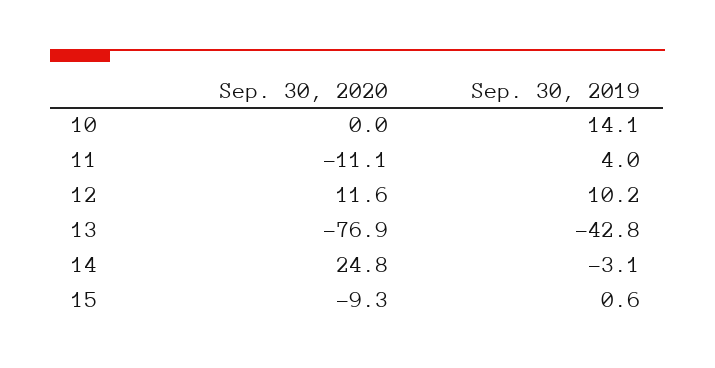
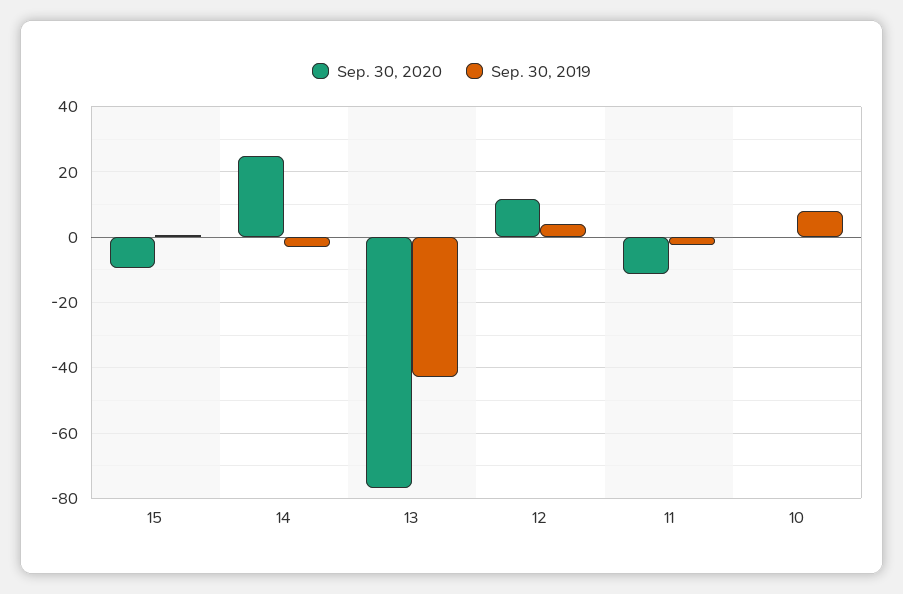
  {
    "Sep. 30, 2020": {
      "10": 0,
      "11": -11.1,
      "12": 11.6,
      "13": -76.9,
      "14": 24.8,
      "15": -9.3
    },
    "Sep. 30, 2019": {
-     "10": 14.1,
+     "10": 8,
-     "11": 4,
+     "11": -2,
-     "12": 10.2,
+     "12": 4,
      "13": -42.8,
      "14": -3.1,
      "15": 0.6
    }
  }

